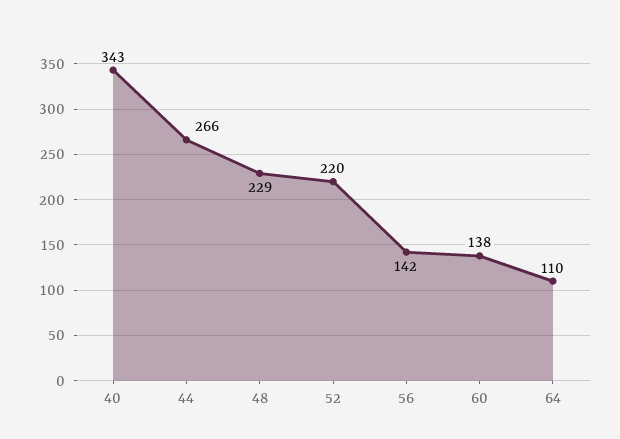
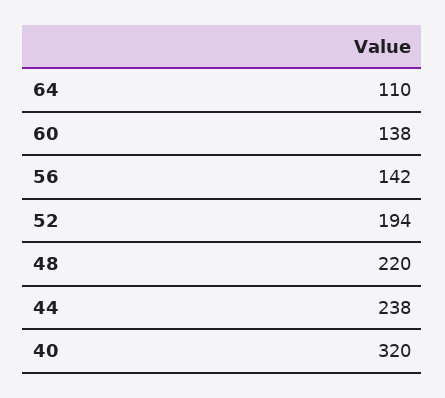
  {
-   "40": 343,
+   "40": 320,
-   "44": 266,
+   "44": 238,
-   "48": 229,
+   "48": 220,
-   "52": 220,
+   "52": 194,
    "56": 142,
    "60": 138,
    "64": 110
  }

